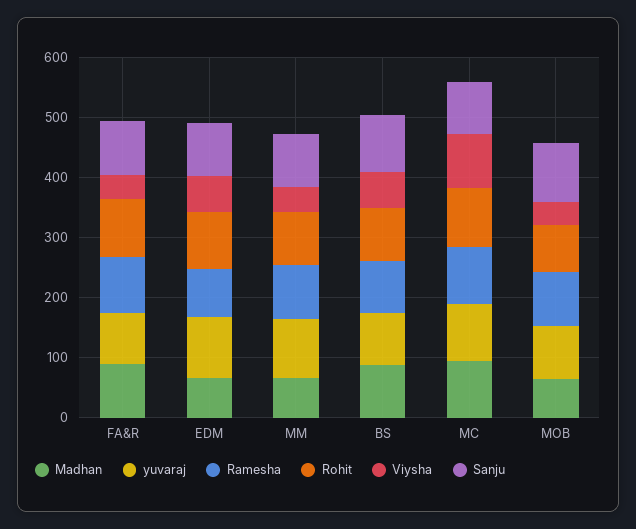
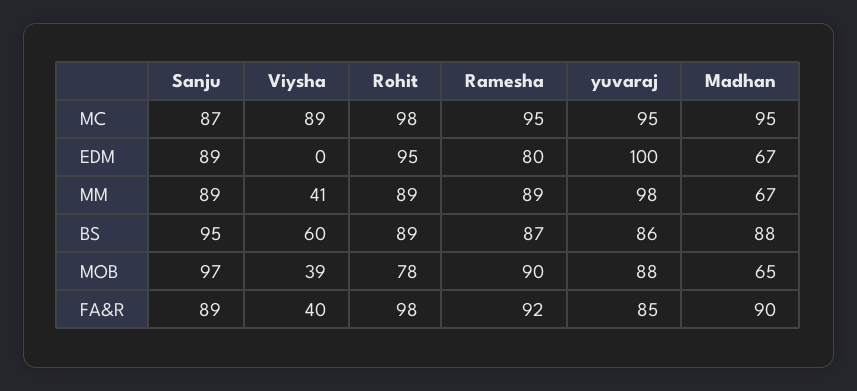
  {
    "Madhan": {
      "FA&R": 90,
      "EDM": 67,
      "MM": 67,
      "BS": 88,
      "MC": 95,
      "MOB": 65
    },
    "yuvaraj": {
      "FA&R": 85,
      "EDM": 100,
      "MM": 98,
      "BS": 86,
      "MC": 95,
      "MOB": 88
    },
    "Ramesha": {
      "FA&R": 92,
      "EDM": 80,
      "MM": 89,
      "BS": 87,
      "MC": 95,
      "MOB": 90
    },
    "Rohit": {
      "FA&R": 98,
      "EDM": 95,
      "MM": 89,
      "BS": 89,
      "MC": 98,
      "MOB": 78
    },
    "Viysha": {
      "FA&R": 40,
-     "EDM": 60,
+     "EDM": 0,
      "MM": 41,
      "BS": 60,
      "MC": 89,
      "MOB": 39
    },
    "Sanju": {
      "FA&R": 89,
      "EDM": 89,
      "MM": 89,
      "BS": 95,
      "MC": 87,
      "MOB": 97
    }
  }

